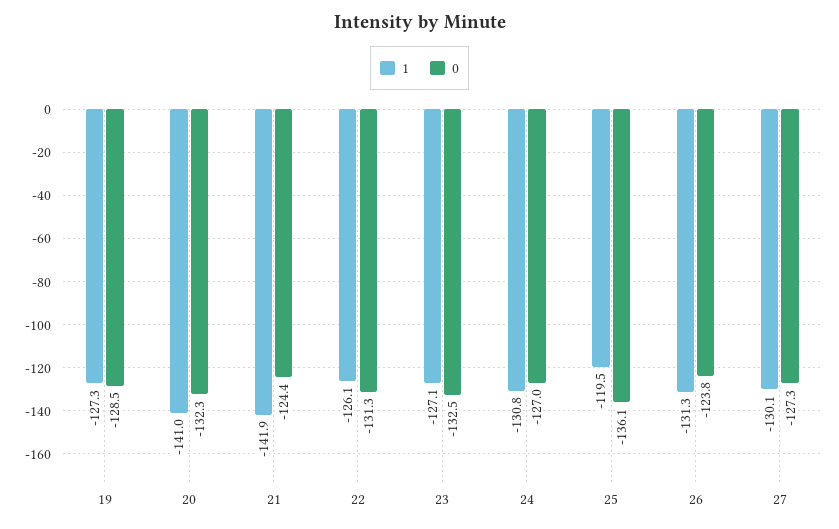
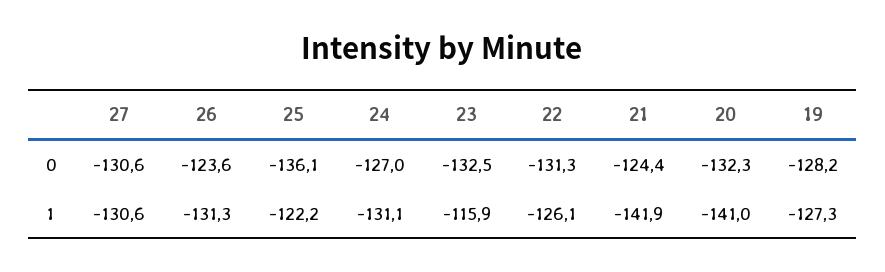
  {
    "1": {
      "19": -127.3,
      "20": -141,
      "21": -141.9,
      "22": -126.1,
-     "23": -127.1,
+     "23": -115.9,
-     "24": -130.8,
+     "24": -131.1,
-     "25": -119.5,
+     "25": -122.2,
      "26": -131.3,
-     "27": -130.1
+     "27": -130.6
    },
    "0": {
-     "19": -128.5,
+     "19": -128.2,
      "20": -132.3,
      "21": -124.4,
      "22": -131.3,
      "23": -132.5,
      "24": -127,
      "25": -136.1,
-     "26": -123.8,
+     "26": -123.6,
-     "27": -127.3
+     "27": -130.6
    }
  }

